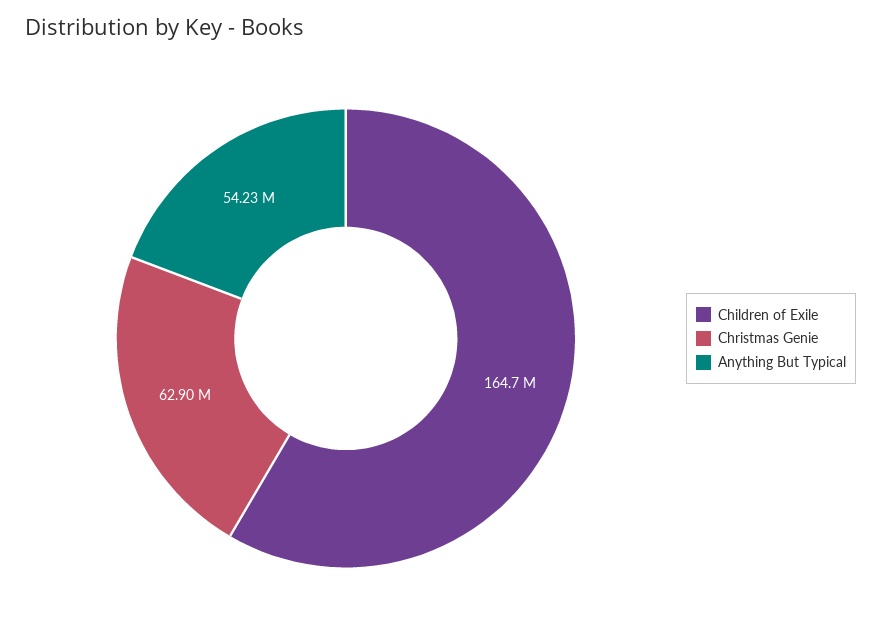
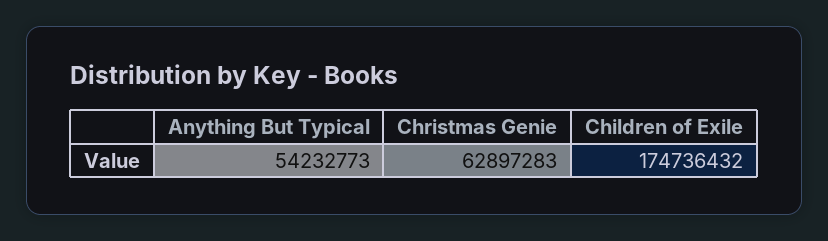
  {
-   "Children of Exile": 164700000,
+   "Children of Exile": 174736432,
    "Christmas Genie": 62897283,
    "Anything But Typical": 54232773
  }

